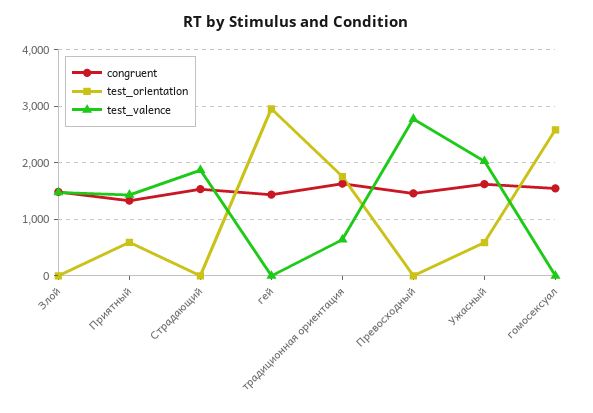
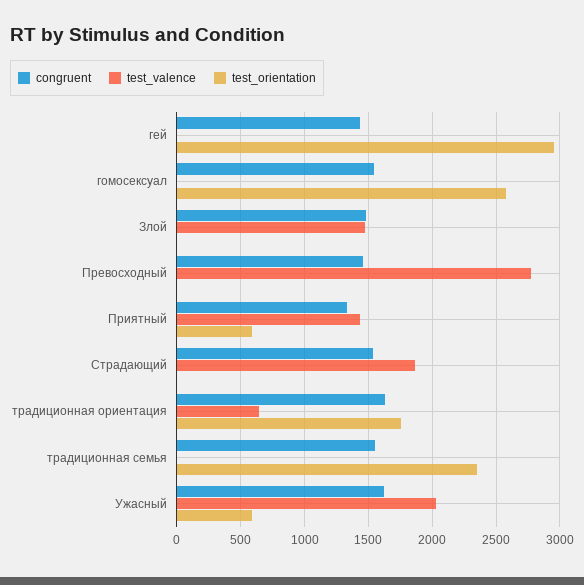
  {
    "congruent": {
      "Злой": 1500,
      "Приятный": 1350,
      "Страдающий": 1550,
      "гей": 1450,
      "традиционная ориентация": 1650,
      "Превосходный": 1450,
      "Ужасный": 1600,
-     "гомосексуал": 1550
+     "гомосексуал": 1550,
+     "традиционная семья": 1550
    },
    "test_orientation": {
      "Злой": 0,
      "Приятный": 600,
      "Страдающий": 0,
      "гей": 2950,
      "традиционная ориентация": 1750,
      "Превосходный": 0,
      "Ужасный": 600,
-     "гомосексуал": 2600
+     "гомосексуал": 2600,
+     "традиционная семья": 2350
    },
    "test_valence": {
      "Злой": 1500,
      "Приятный": 1450,
      "Страдающий": 1850,
      "гей": 0,
      "традиционная ориентация": 650,
      "Превосходный": 2750,
      "Ужасный": 2050,
-     "гомосексуал": 0
+     "гомосексуал": 0,
+     "традиционная семья": 0
    }
  }

